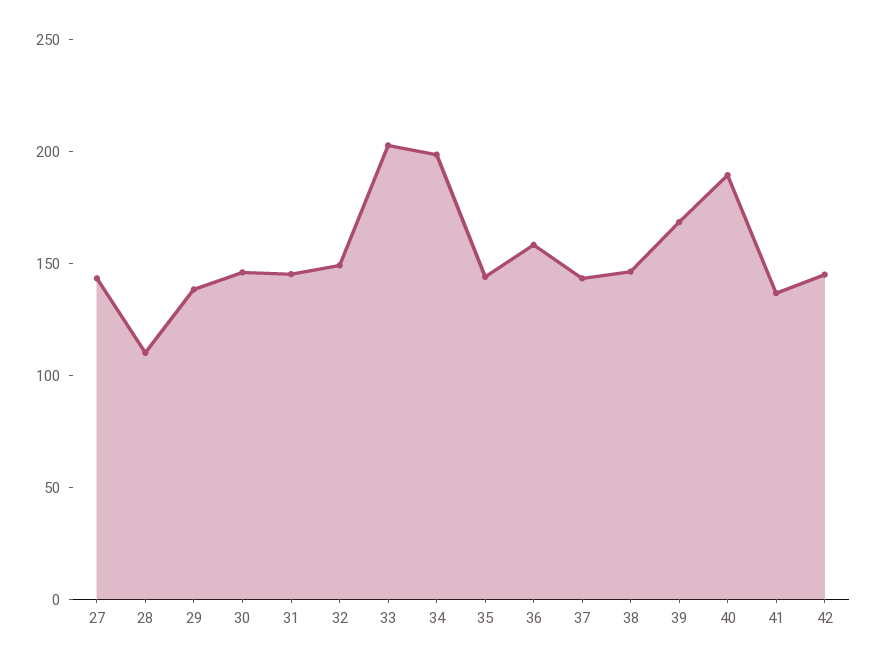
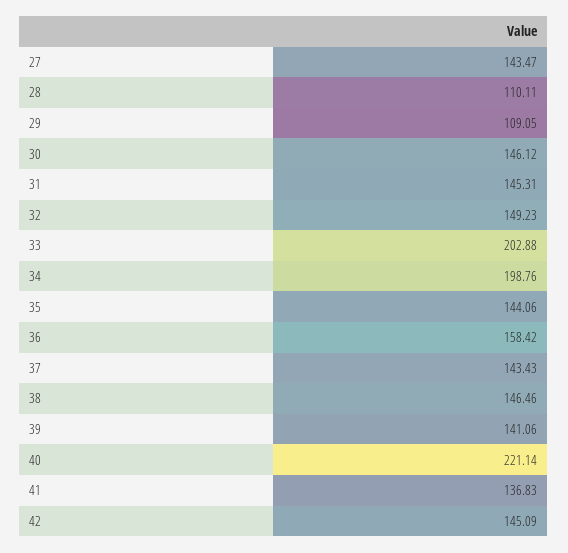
  {
    "27": 143.47,
    "28": 110.11,
-   "29": 140,
+   "29": 109.05,
    "30": 146.12,
    "31": 145.31,
    "32": 149.23,
    "33": 202.88,
    "34": 198.76,
    "35": 144.06,
    "36": 158.42,
    "37": 143.43,
    "38": 146.46,
-   "39": 170,
+   "39": 141.06,
-   "40": 190,
+   "40": 221.14,
    "41": 136.83,
    "42": 145.09
  }

